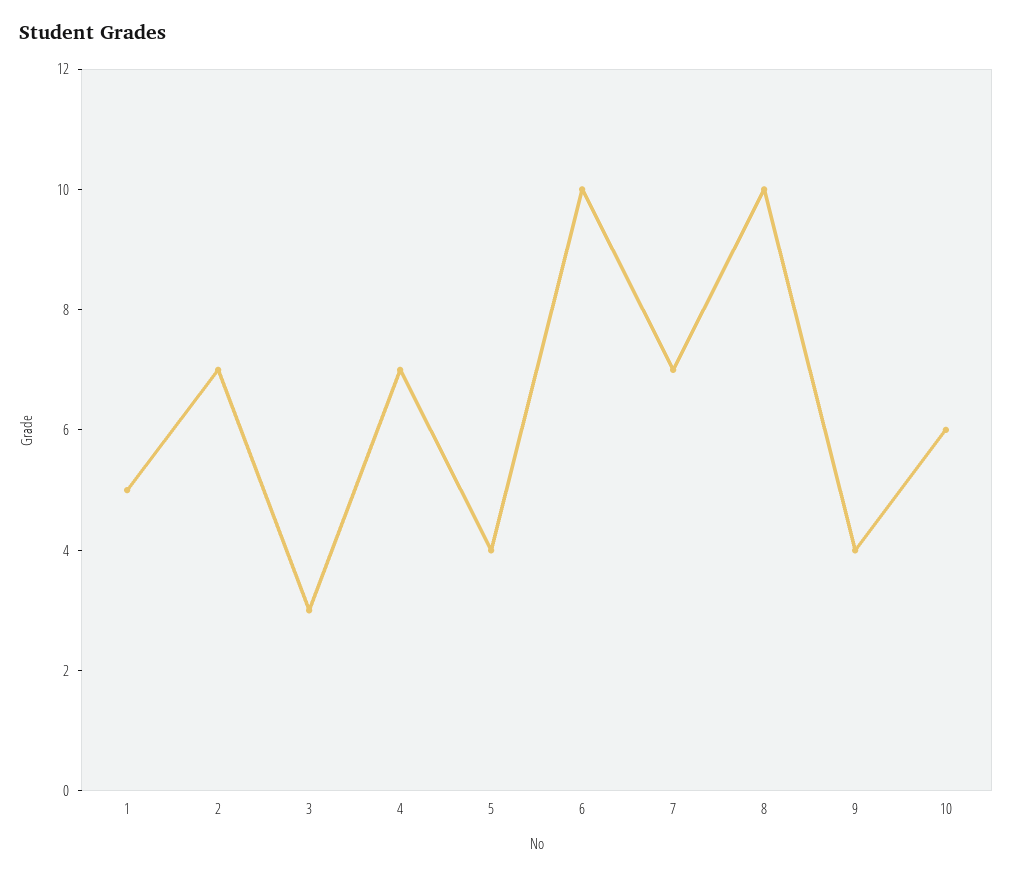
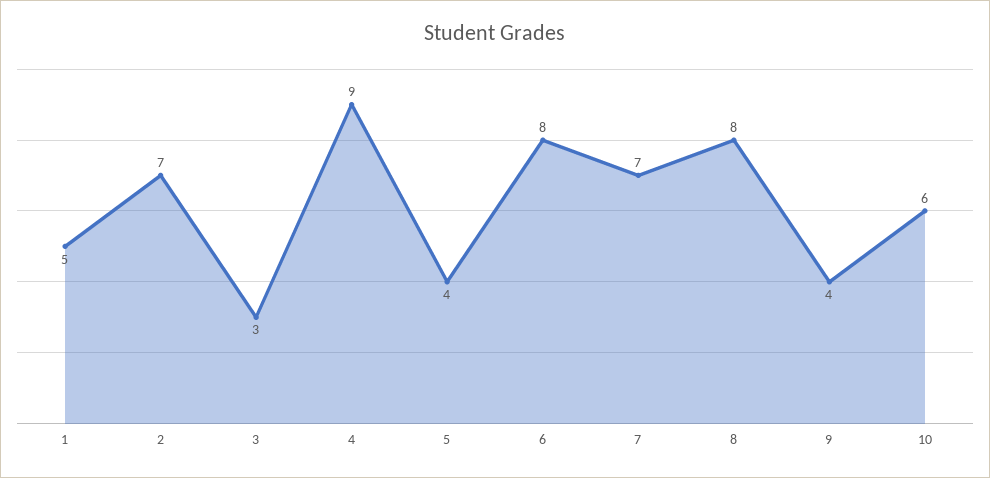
  {
    "1": 5,
    "2": 7,
    "3": 3,
-   "4": 7,
+   "4": 9,
    "5": 4,
-   "6": 10,
+   "6": 8,
    "7": 7,
-   "8": 10,
+   "8": 8,
    "9": 4,
    "10": 6
  }

